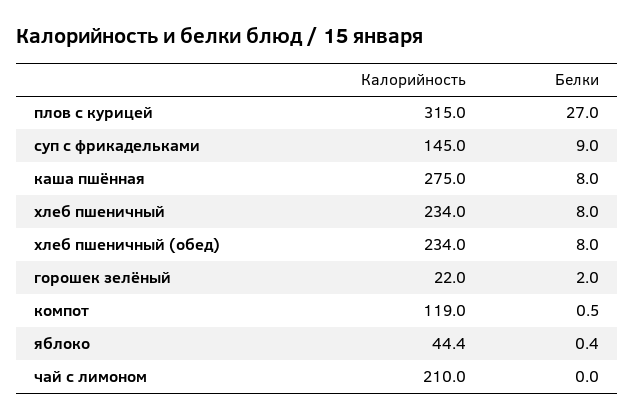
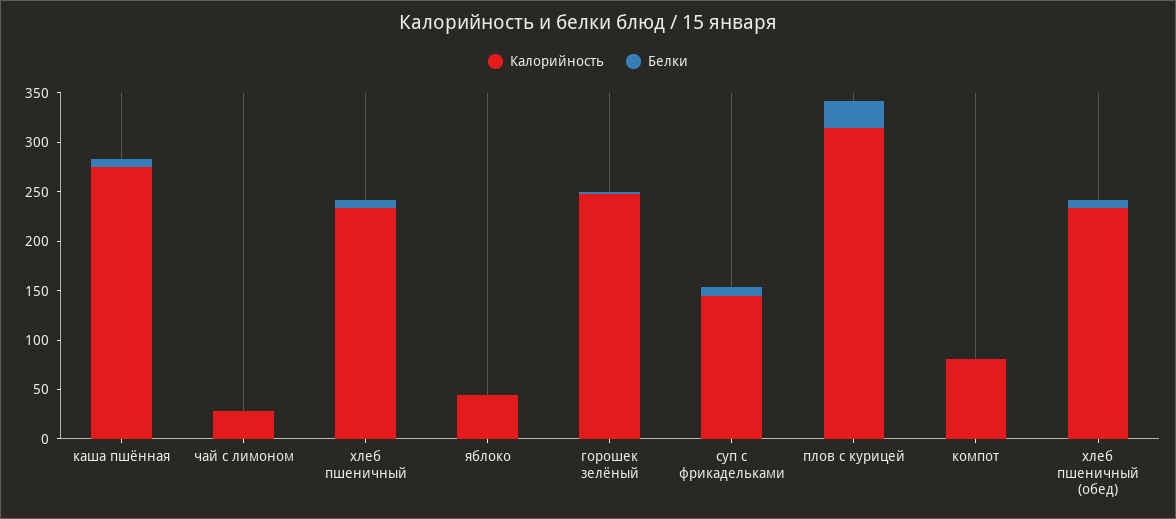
  {
    "Калорийность": {
      "плов с курицей": 315,
      "суп с фрикадельками": 145,
      "каша пшённая": 275,
      "хлеб пшеничный": 234,
      "хлеб пшеничный (обед)": 234,
-     "горошек зелёный": 22,
+     "горошек зелёный": 250,
-     "компот": 119,
+     "компот": 80,
      "яблоко": 44.4,
-     "чай с лимоном": 210
+     "чай с лимоном": 30
    },
    "Белки": {
      "плов с курицей": 27,
      "суп с фрикадельками": 9,
      "каша пшённая": 8,
      "хлеб пшеничный": 8,
      "хлеб пшеничный (обед)": 8,
      "горошек зелёный": 2,
      "компот": 0.5,
      "яблоко": 0.4,
      "чай с лимоном": 0
    }
  }

